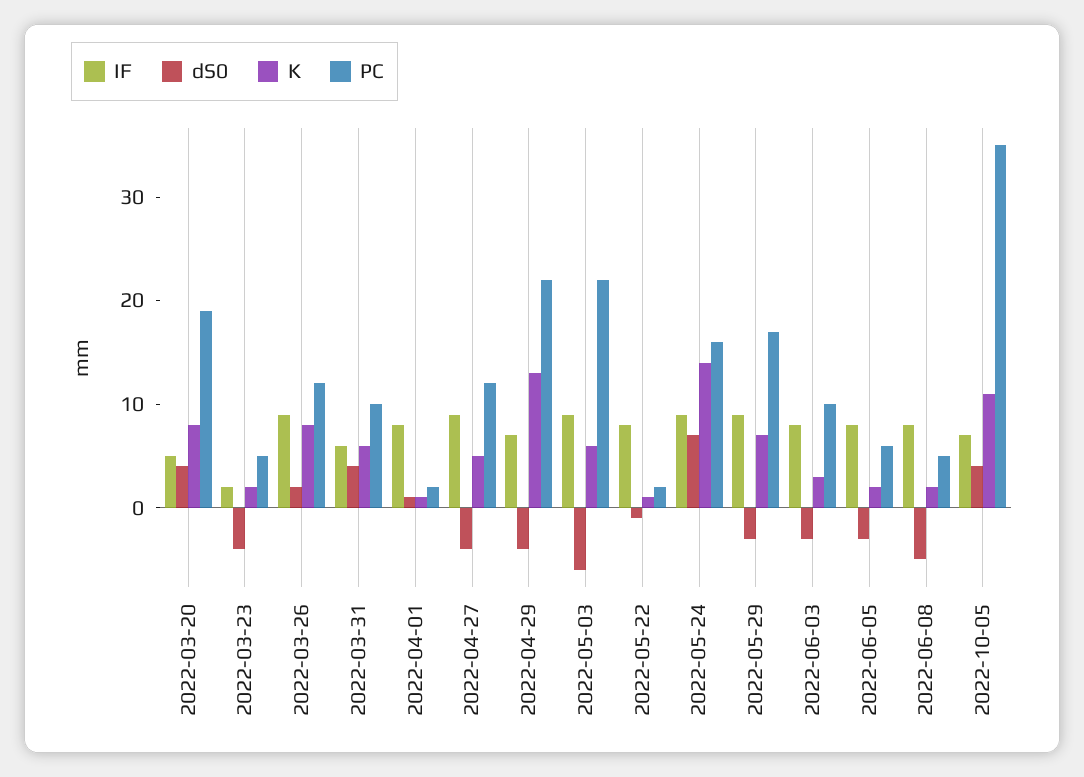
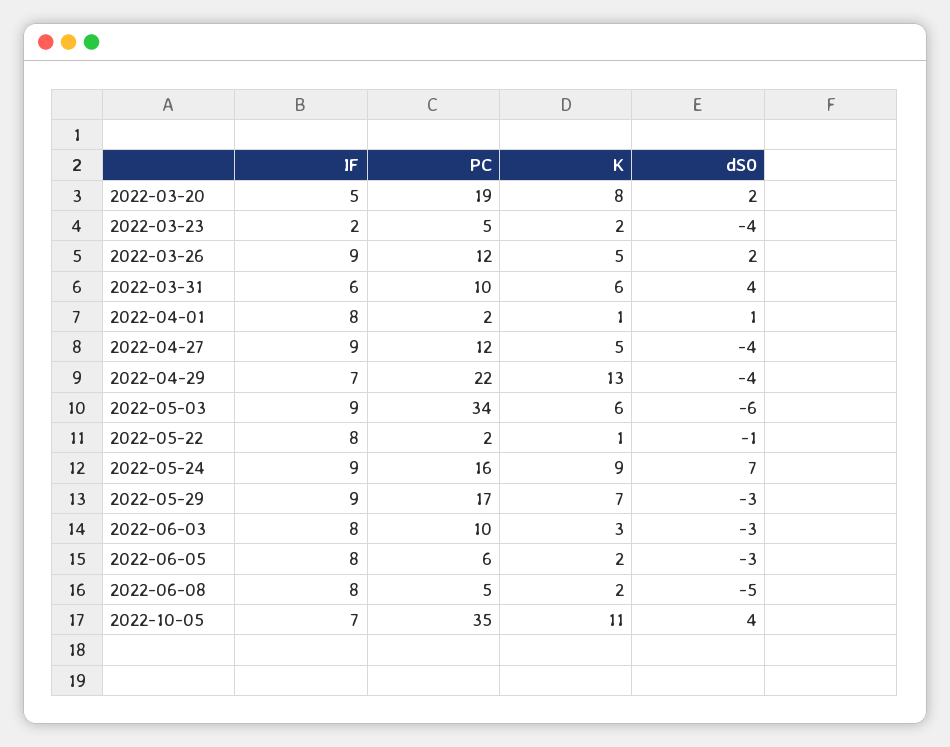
  {
    "IF": {
      "2022-03-20": 5,
      "2022-03-23": 2,
      "2022-03-26": 9,
      "2022-03-31": 6,
      "2022-04-01": 8,
      "2022-04-27": 9,
      "2022-04-29": 7,
      "2022-05-03": 9,
      "2022-05-22": 8,
      "2022-05-24": 9,
      "2022-05-29": 9,
      "2022-06-03": 8,
      "2022-06-05": 8,
      "2022-06-08": 8,
      "2022-10-05": 7
    },
    "dS0": {
-     "2022-03-20": 4,
+     "2022-03-20": 2,
      "2022-03-23": -4,
      "2022-03-26": 2,
      "2022-03-31": 4,
      "2022-04-01": 1,
      "2022-04-27": -4,
      "2022-04-29": -4,
      "2022-05-03": -6,
      "2022-05-22": -1,
      "2022-05-24": 7,
      "2022-05-29": -3,
      "2022-06-03": -3,
      "2022-06-05": -3,
      "2022-06-08": -5,
      "2022-10-05": 4
    },
    "K": {
      "2022-03-20": 8,
      "2022-03-23": 2,
-     "2022-03-26": 8,
+     "2022-03-26": 5,
      "2022-03-31": 6,
      "2022-04-01": 1,
      "2022-04-27": 5,
      "2022-04-29": 13,
      "2022-05-03": 6,
      "2022-05-22": 1,
-     "2022-05-24": 14,
+     "2022-05-24": 9,
      "2022-05-29": 7,
      "2022-06-03": 3,
      "2022-06-05": 2,
      "2022-06-08": 2,
      "2022-10-05": 11
    },
    "PC": {
      "2022-03-20": 19,
      "2022-03-23": 5,
      "2022-03-26": 12,
      "2022-03-31": 10,
      "2022-04-01": 2,
      "2022-04-27": 12,
      "2022-04-29": 22,
-     "2022-05-03": 22,
+     "2022-05-03": 34,
      "2022-05-22": 2,
      "2022-05-24": 16,
      "2022-05-29": 17,
      "2022-06-03": 10,
      "2022-06-05": 6,
      "2022-06-08": 5,
      "2022-10-05": 35
    }
  }

